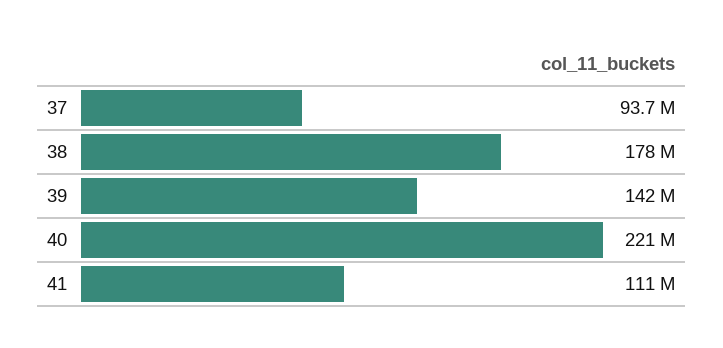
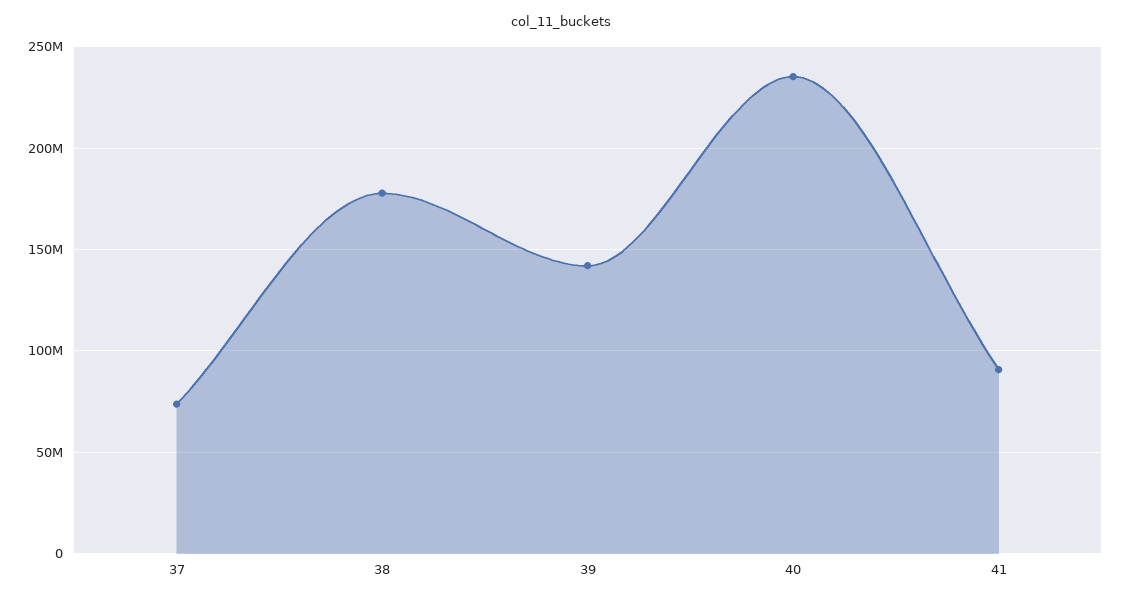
  {
-   "37": 93700000,
+   "37": 75000000,
    "38": 178000000,
    "39": 142000000,
-   "40": 221000000,
+   "40": 235000000,
-   "41": 111000000
+   "41": 90000000
  }

